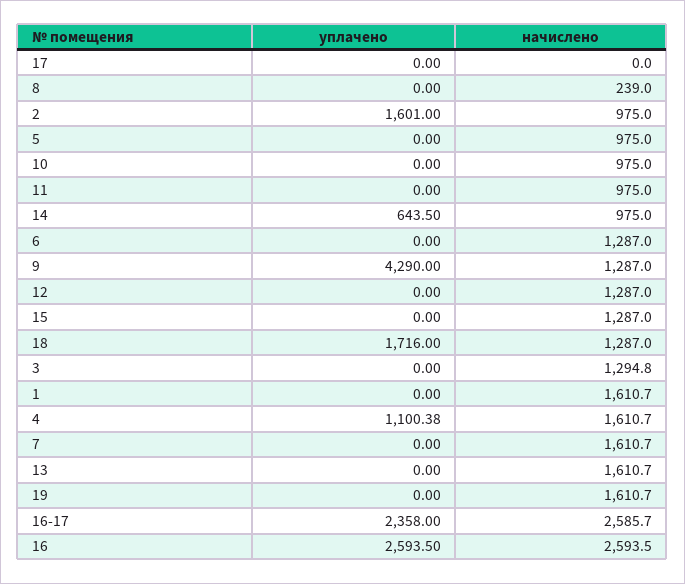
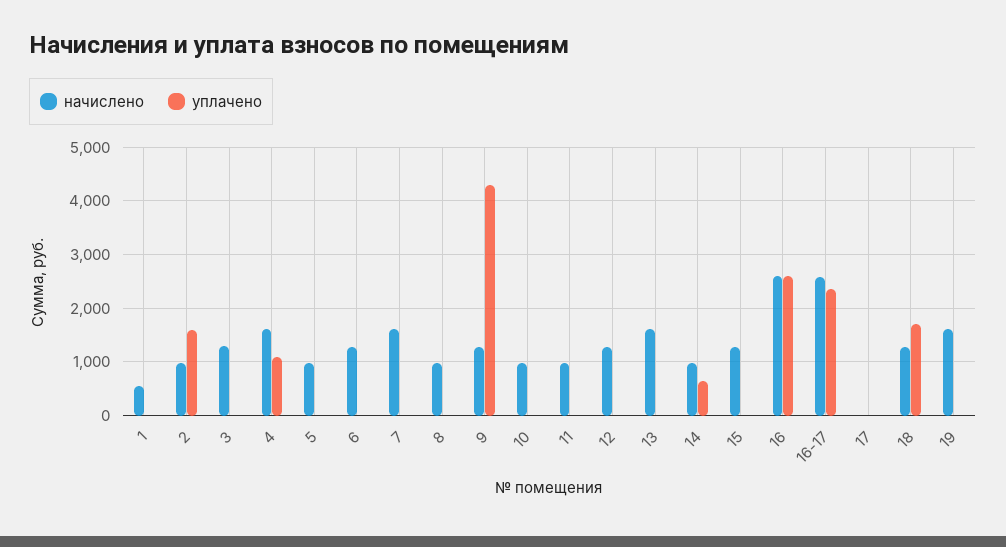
  {
    "уплачено": {
      "17": 0,
      "8": 0,
      "2": 1601,
      "5": 0,
      "10": 0,
      "11": 0,
      "14": 643.5,
      "6": 0,
      "9": 4290,
      "12": 0,
      "15": 0,
      "18": 1716,
      "3": 0,
      "1": 0,
      "4": 1100.38,
      "7": 0,
      "13": 0,
      "19": 0,
      "16-17": 2358,
      "16": 2593.5
    },
    "начислено": {
      "17": 0,
-     "8": 239,
+     "8": 1000,
      "2": 975,
      "5": 975,
      "10": 975,
      "11": 975,
      "14": 975,
      "6": 1287,
      "9": 1287,
      "12": 1287,
      "15": 1287,
      "18": 1287,
      "3": 1294.8,
-     "1": 1610.7,
+     "1": 600,
      "4": 1610.7,
      "7": 1610.7,
      "13": 1610.7,
      "19": 1610.7,
      "16-17": 2585.7,
      "16": 2593.5
    }
  }

